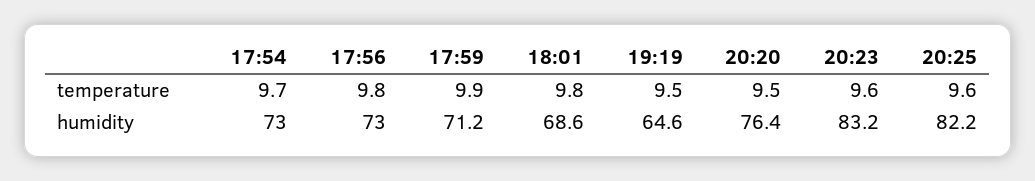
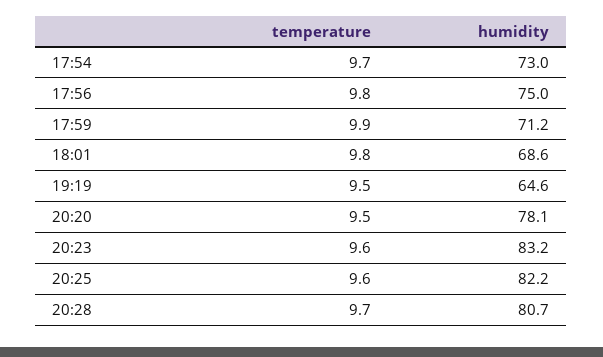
  {
    "17:54": {
      "temperature": 9.7,
      "humidity": 73
    },
    "17:56": {
      "temperature": 9.8,
-     "humidity": 73
+     "humidity": 75
    },
    "17:59": {
      "temperature": 9.9,
      "humidity": 71.2
    },
    "18:01": {
      "temperature": 9.8,
      "humidity": 68.6
    },
    "19:19": {
      "temperature": 9.5,
      "humidity": 64.6
    },
    "20:20": {
      "temperature": 9.5,
-     "humidity": 76.4
+     "humidity": 78.1
    },
    "20:23": {
      "temperature": 9.6,
      "humidity": 83.2
    },
    "20:25": {
      "temperature": 9.6,
      "humidity": 82.2
-   }
+   },
+   "20:28": {
+     "temperature": 9.7,
+     "humidity": 80.7
+   }
  }

